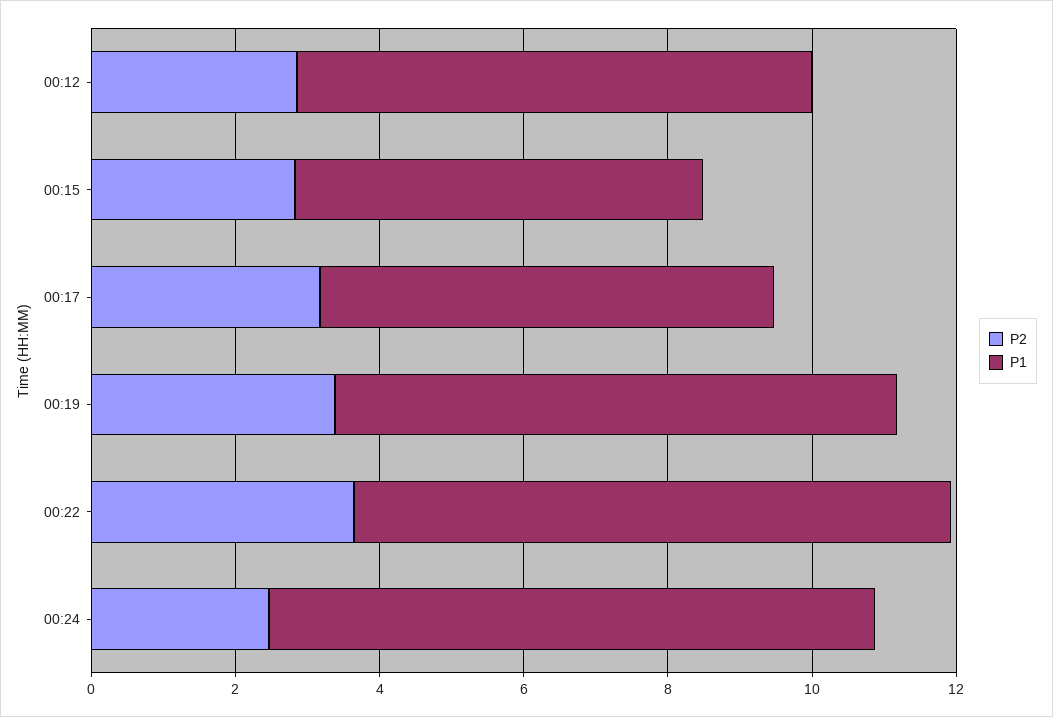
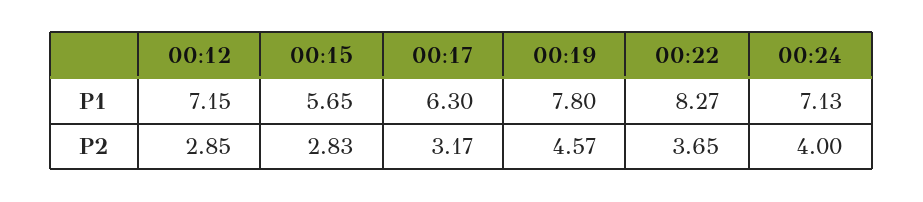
  {
    "P2": {
      "00:12": 2.85,
      "00:15": 2.83,
      "00:17": 3.17,
-     "00:19": 3.5,
+     "00:19": 4.57,
      "00:22": 3.65,
-     "00:24": 2.5
+     "00:24": 4
    },
    "P1": {
      "00:12": 7.15,
      "00:15": 5.65,
      "00:17": 6.3,
      "00:19": 7.8,
      "00:22": 8.27,
-     "00:24": 8.5
+     "00:24": 7.13
    }
  }

